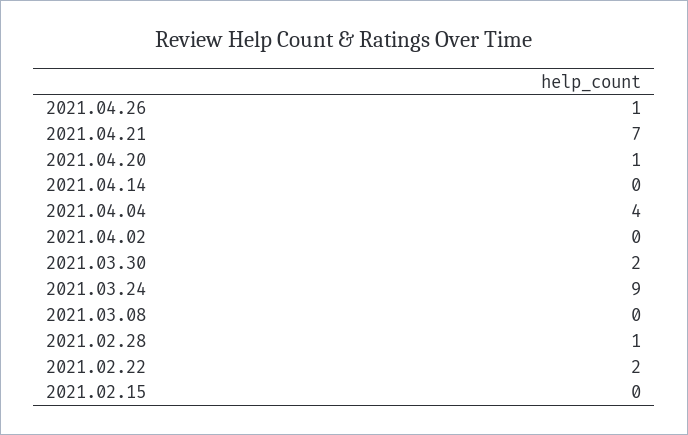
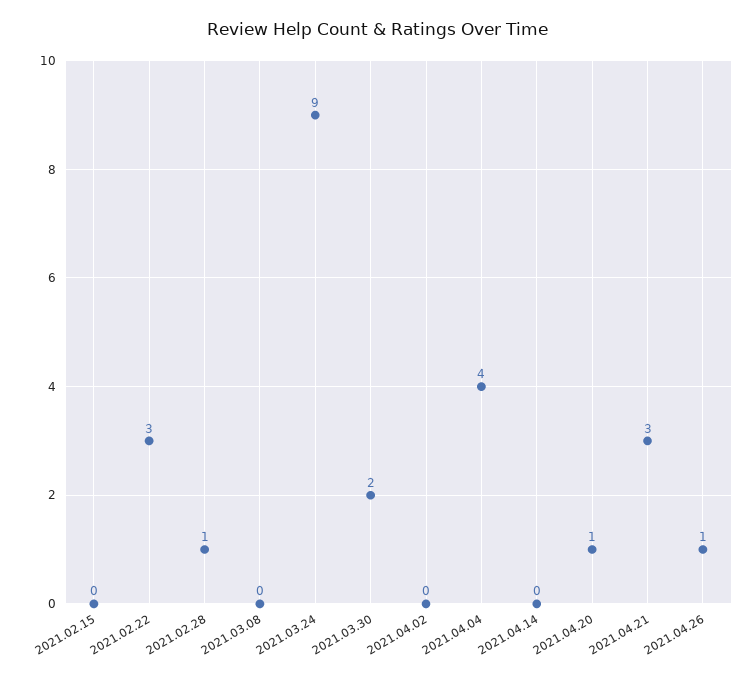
  {
    "2021.04.26": 1,
-   "2021.04.21": 7,
+   "2021.04.21": 3,
    "2021.04.20": 1,
    "2021.04.14": 0,
    "2021.04.04": 4,
    "2021.04.02": 0,
    "2021.03.30": 2,
    "2021.03.24": 9,
    "2021.03.08": 0,
    "2021.02.28": 1,
-   "2021.02.22": 2,
+   "2021.02.22": 3,
    "2021.02.15": 0
  }

